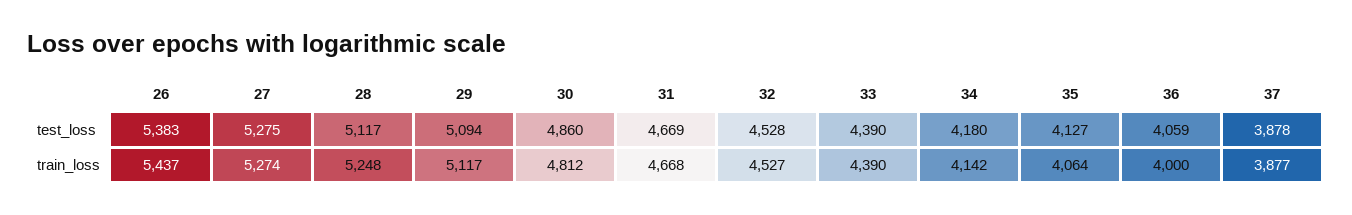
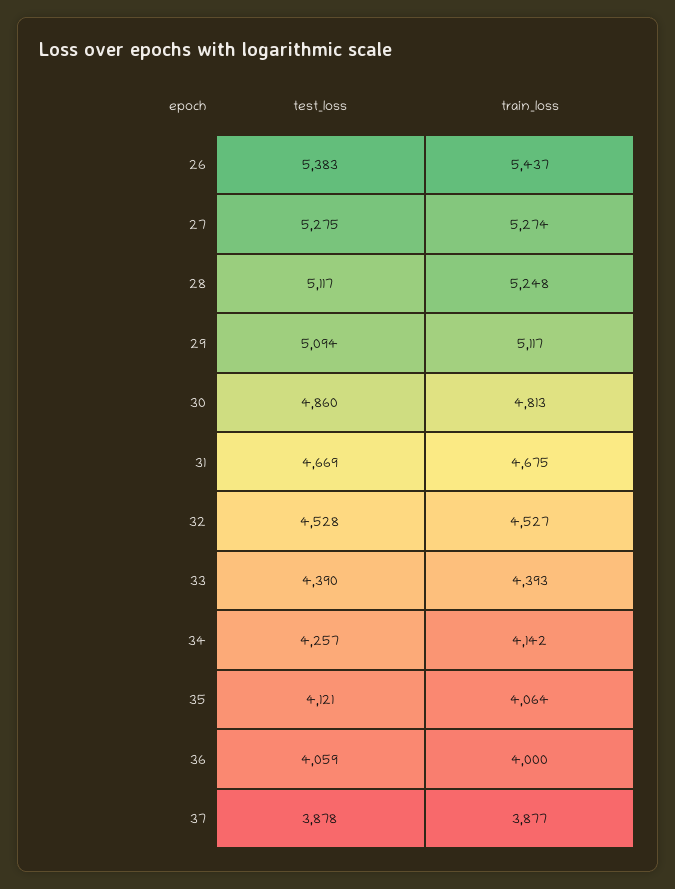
  {
    "26": {
      "test_loss": 5383,
      "train_loss": 5437
    },
    "27": {
      "test_loss": 5275,
      "train_loss": 5274
    },
    "28": {
      "test_loss": 5117,
      "train_loss": 5248
    },
    "29": {
      "test_loss": 5094,
      "train_loss": 5117
    },
    "30": {
      "test_loss": 4860,
-     "train_loss": 4812
+     "train_loss": 4813
    },
    "31": {
      "test_loss": 4669,
-     "train_loss": 4668
+     "train_loss": 4675
    },
    "32": {
      "test_loss": 4528,
      "train_loss": 4527
    },
    "33": {
      "test_loss": 4390,
-     "train_loss": 4390
+     "train_loss": 4393
    },
    "34": {
-     "test_loss": 4180,
+     "test_loss": 4257,
      "train_loss": 4142
    },
    "35": {
-     "test_loss": 4127,
+     "test_loss": 4121,
      "train_loss": 4064
    },
    "36": {
      "test_loss": 4059,
      "train_loss": 4000
    },
    "37": {
      "test_loss": 3878,
      "train_loss": 3877
    }
  }

